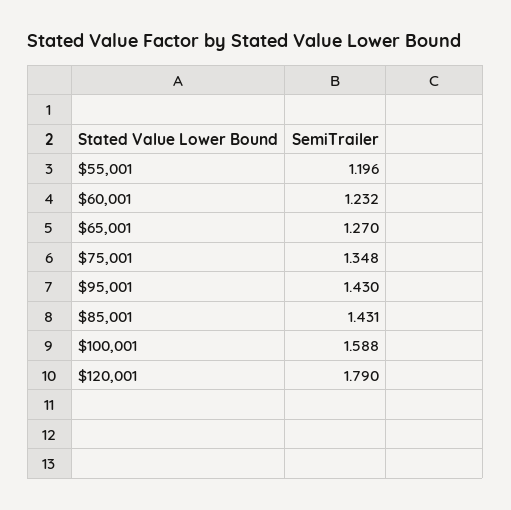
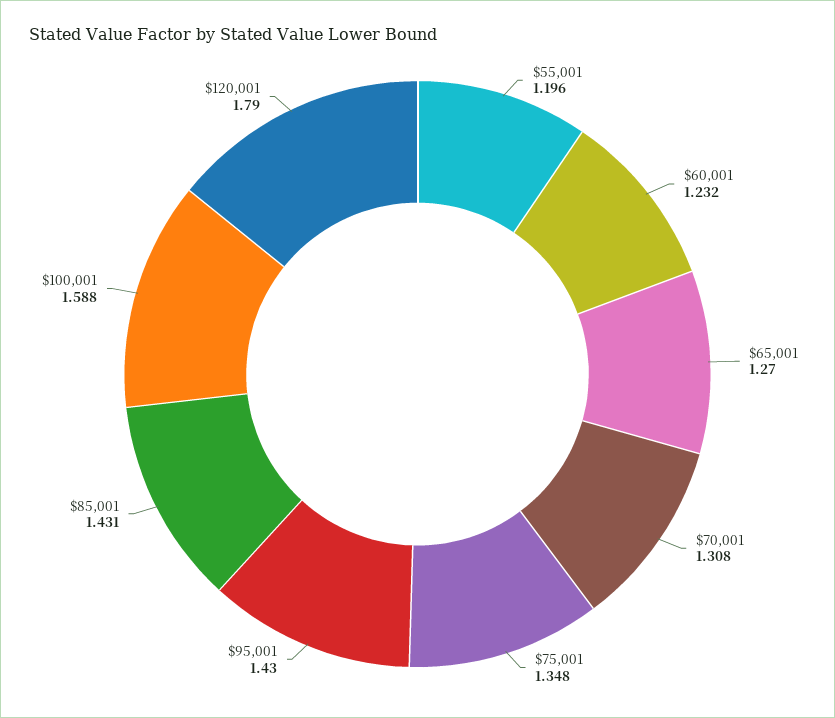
  {
    "$55,001": 1.196,
    "$60,001": 1.232,
    "$65,001": 1.27,
    "$75,001": 1.348,
    "$95,001": 1.43,
    "$85,001": 1.431,
    "$100,001": 1.588,
-   "$120,001": 1.79
+   "$120,001": 1.79,
+   "$70,001": 1.308
  }

